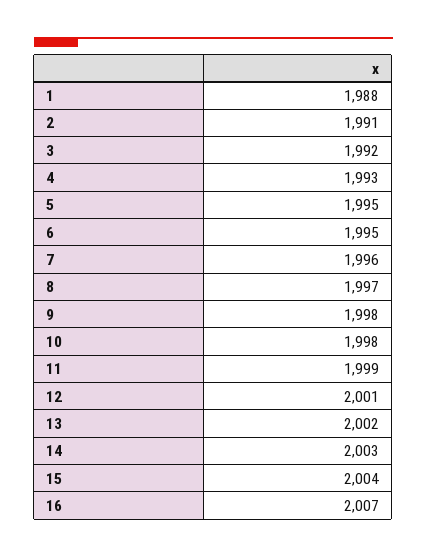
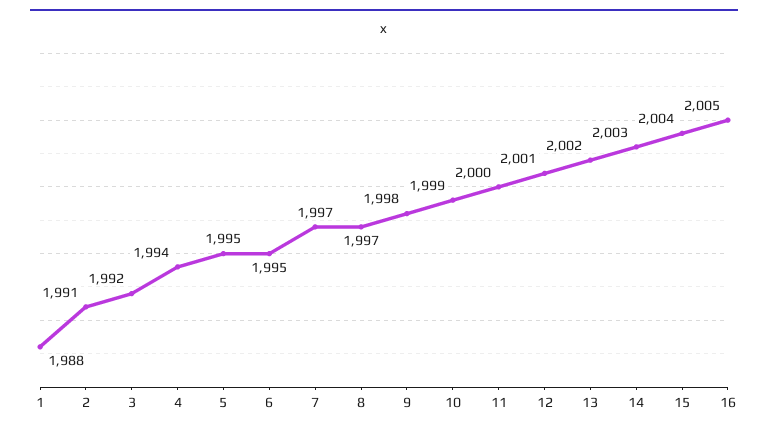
  {
    "1": 1988,
    "2": 1991,
    "3": 1992,
-   "4": 1993,
+   "4": 1994,
    "5": 1995,
    "6": 1995,
-   "7": 1996,
+   "7": 1997,
    "8": 1997,
    "9": 1998,
-   "10": 1998,
+   "10": 1999,
-   "11": 1999,
+   "11": 2000,
    "12": 2001,
    "13": 2002,
    "14": 2003,
    "15": 2004,
-   "16": 2007
+   "16": 2005
  }

